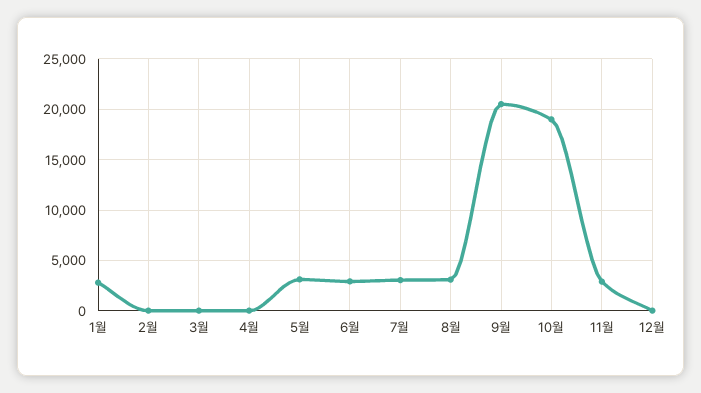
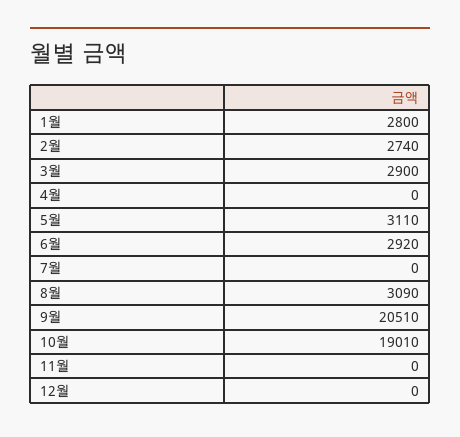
  {
    "1월": 2800,
-   "2월": 0,
+   "2월": 2740,
-   "3월": 0,
+   "3월": 2900,
    "4월": 0,
    "5월": 3110,
    "6월": 2920,
-   "7월": 3000,
+   "7월": 0,
    "8월": 3090,
    "9월": 20510,
    "10월": 19010,
-   "11월": 3000,
+   "11월": 0,
    "12월": 0
  }

